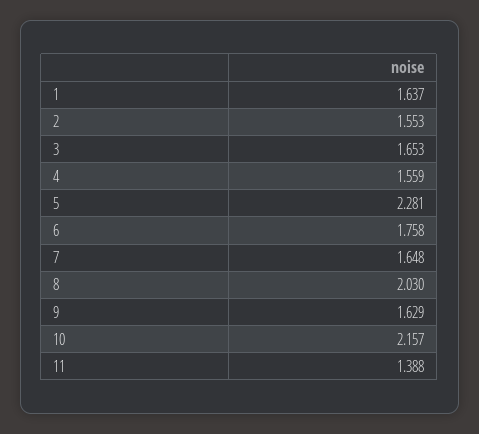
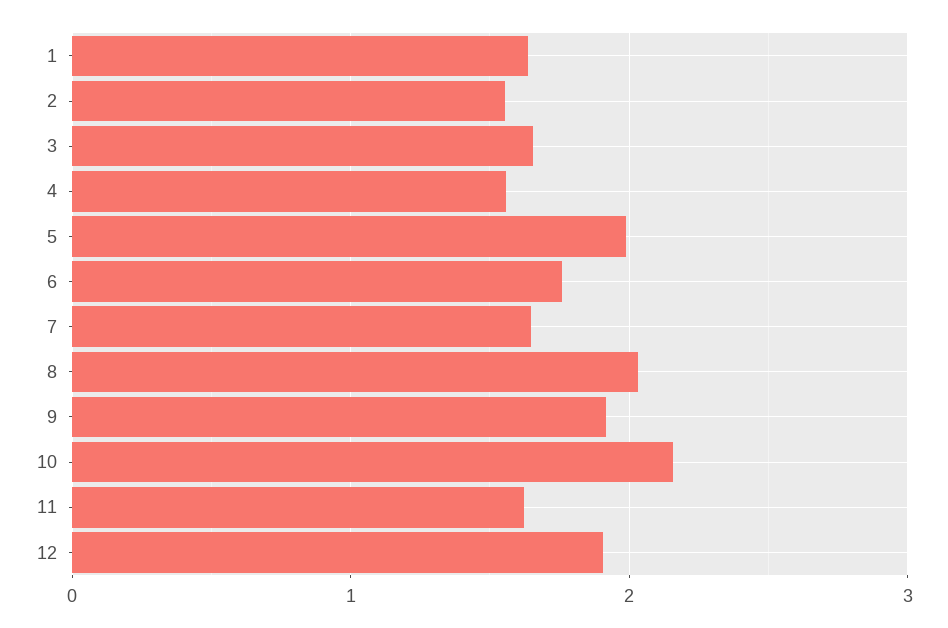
  {
    "1": 1.637,
    "2": 1.553,
    "3": 1.653,
    "4": 1.559,
-   "5": 2.281,
+   "5": 2,
    "6": 1.758,
    "7": 1.648,
    "8": 2.03,
-   "9": 1.629,
+   "9": 1.9,
    "10": 2.157,
-   "11": 1.388
+   "11": 1.6,
+   "12": 1.9
  }

